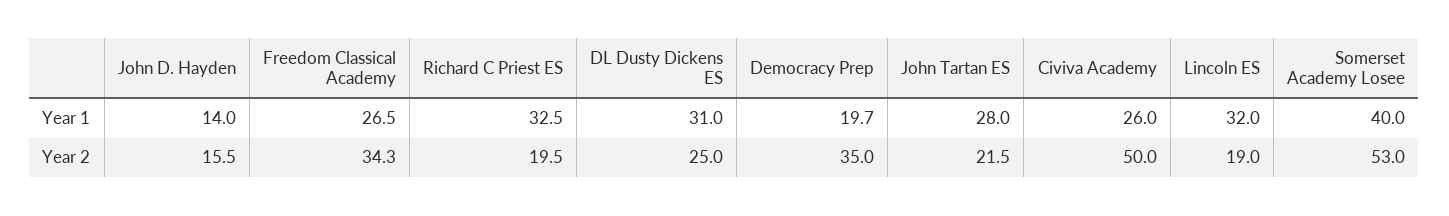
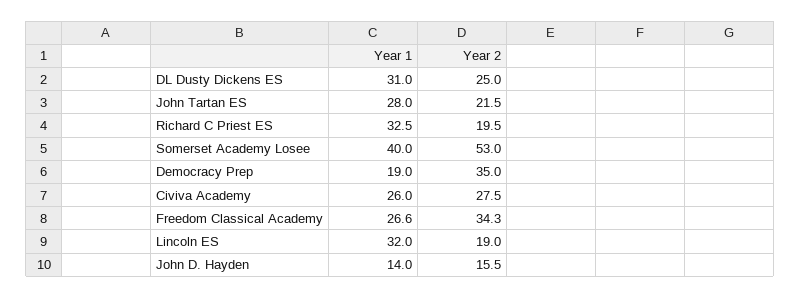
  {
    "John D. Hayden": {
      "Year 1": 14,
      "Year 2": 15.5
    },
    "Freedom Classical Academy": {
-     "Year 1": 26.5,
+     "Year 1": 26.6,
      "Year 2": 34.3
    },
    "Richard C Priest ES": {
      "Year 1": 32.5,
      "Year 2": 19.5
    },
    "DL Dusty Dickens ES": {
      "Year 1": 31,
      "Year 2": 25
    },
    "Democracy Prep": {
-     "Year 1": 19.7,
+     "Year 1": 19,
      "Year 2": 35
    },
    "John Tartan ES": {
      "Year 1": 28,
      "Year 2": 21.5
    },
    "Civiva Academy": {
      "Year 1": 26,
-     "Year 2": 50
+     "Year 2": 27.5
    },
    "Lincoln ES": {
      "Year 1": 32,
      "Year 2": 19
    },
    "Somerset Academy Losee": {
      "Year 1": 40,
      "Year 2": 53
    }
  }

